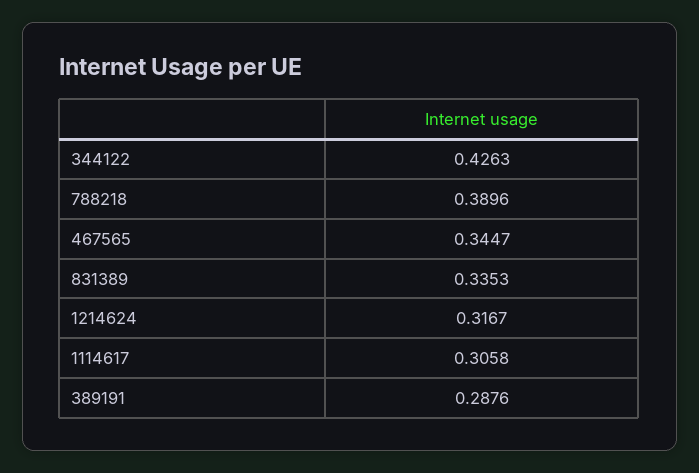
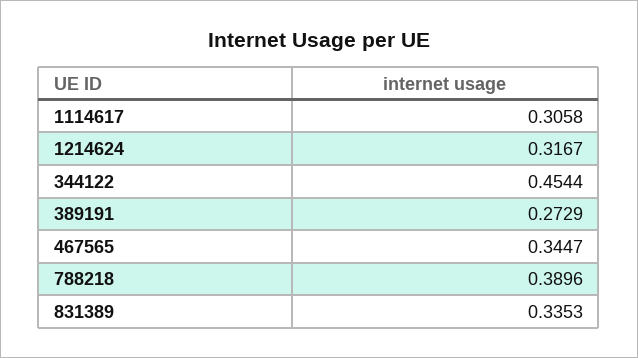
  {
-   "344122": 0.4263,
+   "344122": 0.4544,
    "788218": 0.3896,
    "467565": 0.3447,
    "831389": 0.3353,
    "1214624": 0.3167,
    "1114617": 0.3058,
-   "389191": 0.2876
+   "389191": 0.2729
  }

